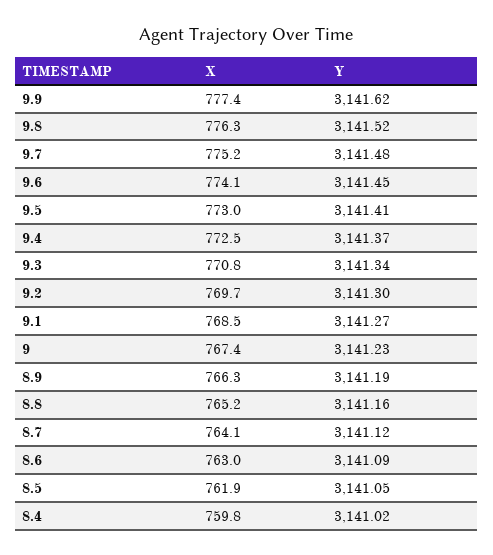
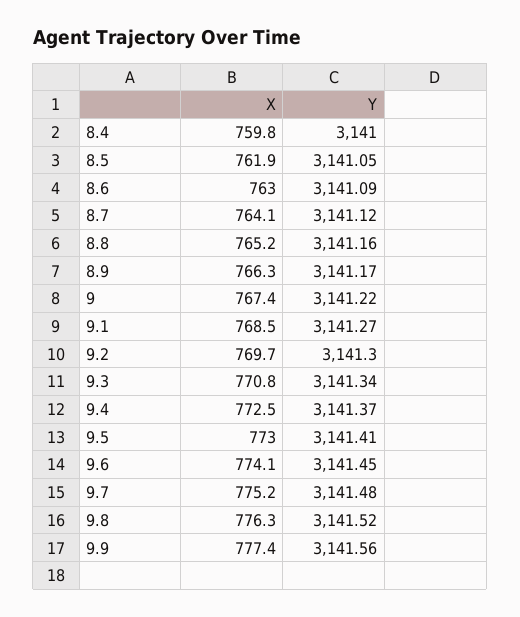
  {
    "X": {
      "9.9": 777.4,
      "9.8": 776.3,
      "9.7": 775.2,
      "9.6": 774.1,
      "9.5": 773,
      "9.4": 772.5,
      "9.3": 770.8,
      "9.2": 769.7,
      "9.1": 768.5,
      "9": 767.4,
      "8.9": 766.3,
      "8.8": 765.2,
      "8.7": 764.1,
      "8.6": 763,
      "8.5": 761.9,
      "8.4": 759.8
    },
    "Y": {
-     "9.9": 3141.62,
+     "9.9": 3141.56,
      "9.8": 3141.52,
      "9.7": 3141.48,
      "9.6": 3141.45,
      "9.5": 3141.41,
      "9.4": 3141.37,
      "9.3": 3141.34,
      "9.2": 3141.3,
      "9.1": 3141.27,
-     "9": 3141.23,
+     "9": 3141.22,
-     "8.9": 3141.19,
+     "8.9": 3141.17,
      "8.8": 3141.16,
      "8.7": 3141.12,
      "8.6": 3141.09,
      "8.5": 3141.05,
-     "8.4": 3141.02
+     "8.4": 3141
    }
  }

